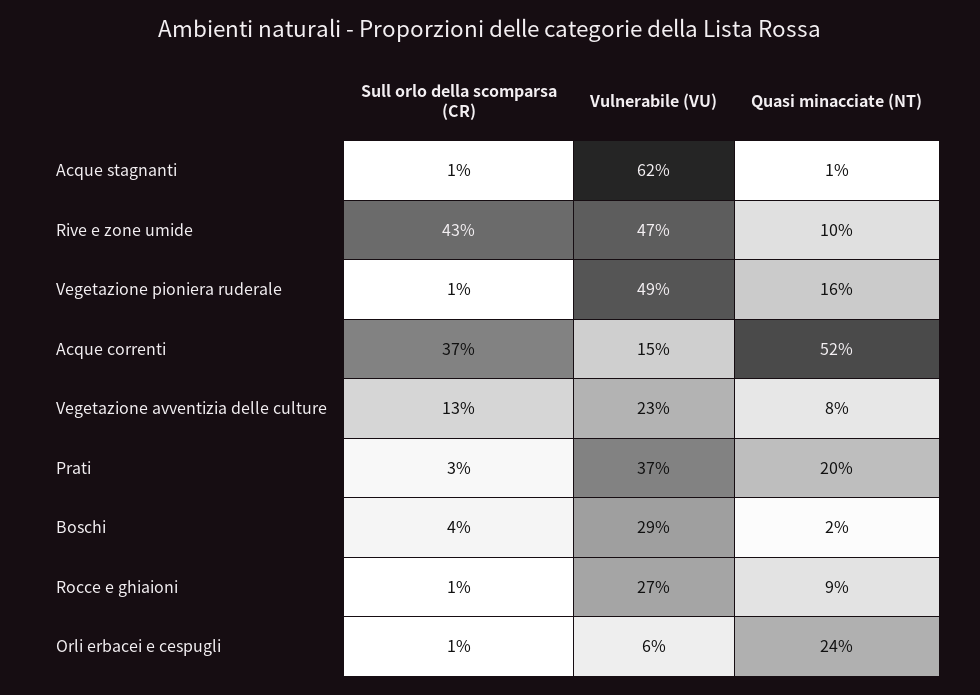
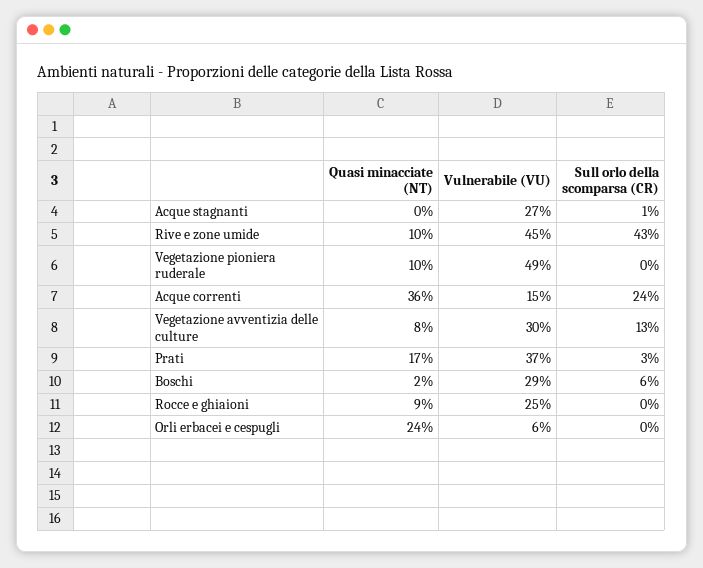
  {
    "Sull orlo della scomparsa (CR)": {
      "Acque stagnanti": 1,
      "Rive e zone umide": 43,
-     "Vegetazione pioniera ruderale": 1,
+     "Vegetazione pioniera ruderale": 0,
-     "Acque correnti": 37,
+     "Acque correnti": 24,
      "Vegetazione avventizia delle culture": 13,
      "Prati": 3,
-     "Boschi": 4,
+     "Boschi": 6,
-     "Rocce e ghiaioni": 1,
+     "Rocce e ghiaioni": 0,
-     "Orli erbacei e cespugli": 1
+     "Orli erbacei e cespugli": 0
    },
    "Vulnerabile (VU)": {
-     "Acque stagnanti": 62,
+     "Acque stagnanti": 27,
-     "Rive e zone umide": 47,
+     "Rive e zone umide": 45,
      "Vegetazione pioniera ruderale": 49,
      "Acque correnti": 15,
-     "Vegetazione avventizia delle culture": 23,
+     "Vegetazione avventizia delle culture": 30,
      "Prati": 37,
      "Boschi": 29,
-     "Rocce e ghiaioni": 27,
+     "Rocce e ghiaioni": 25,
      "Orli erbacei e cespugli": 6
    },
    "Quasi minacciate (NT)": {
-     "Acque stagnanti": 1,
+     "Acque stagnanti": 0,
      "Rive e zone umide": 10,
-     "Vegetazione pioniera ruderale": 16,
+     "Vegetazione pioniera ruderale": 10,
-     "Acque correnti": 52,
+     "Acque correnti": 36,
      "Vegetazione avventizia delle culture": 8,
-     "Prati": 20,
+     "Prati": 17,
      "Boschi": 2,
      "Rocce e ghiaioni": 9,
      "Orli erbacei e cespugli": 24
    }
  }

